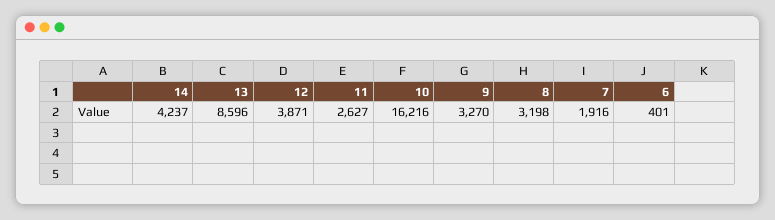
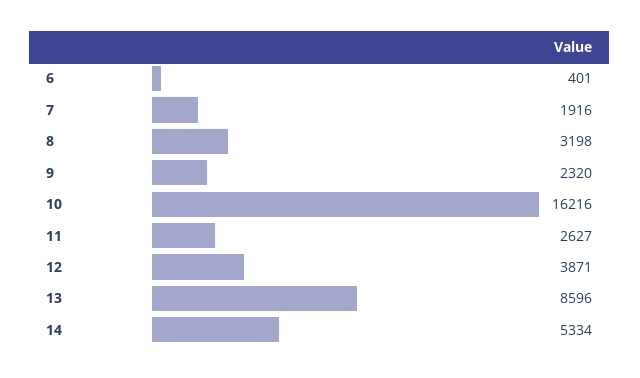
  {
-   "14": 4237,
+   "14": 5334,
    "13": 8596,
    "12": 3871,
    "11": 2627,
    "10": 16216,
-   "9": 3270,
+   "9": 2320,
    "8": 3198,
    "7": 1916,
    "6": 401
  }

